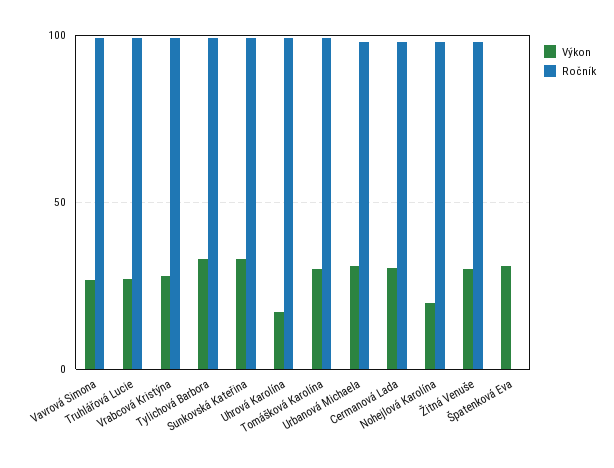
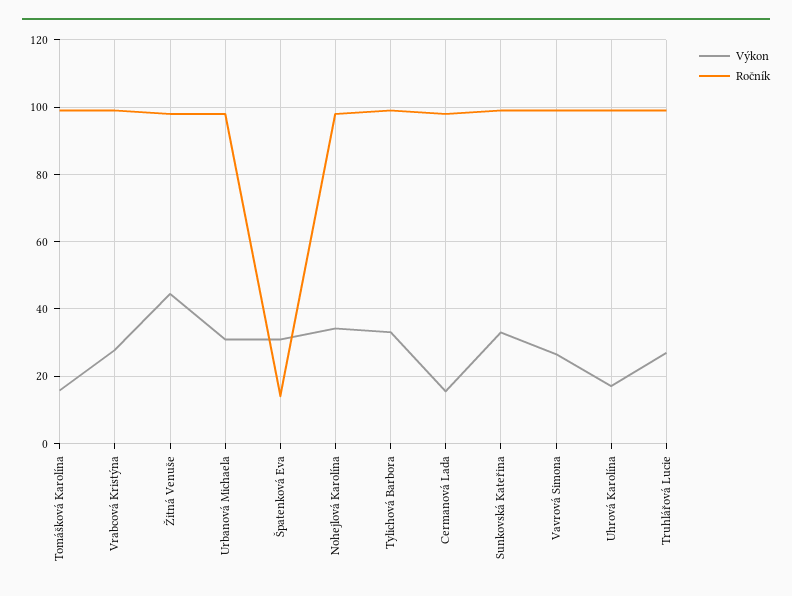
  {
    "Výkon": {
      "Vavrová Simona": 26,
      "Truhlářová Lucie": 26,
      "Vrabcová Kristýna": 28,
      "Tylichová Barbora": 34,
      "Sunkovská Kateřina": 34,
      "Uhrová Karolína": 18,
-     "Tomášková Karolína": 30,
+     "Tomášková Karolína": 16,
      "Urbanová Michaela": 30,
-     "Cermanová Lada": 30,
+     "Cermanová Lada": 16,
-     "Nohejlová Karolína": 20,
+     "Nohejlová Karolína": 34,
-     "Žitná Venuše": 30,
+     "Žitná Venuše": 44,
      "Špatenková Eva": 30
    },
    "Ročník": {
      "Vavrová Simona": 100,
      "Truhlářová Lucie": 100,
      "Vrabcová Kristýna": 100,
      "Tylichová Barbora": 100,
      "Sunkovská Kateřina": 100,
      "Uhrová Karolína": 100,
      "Tomášková Karolína": 100,
      "Urbanová Michaela": 98,
      "Cermanová Lada": 98,
      "Nohejlová Karolína": 98,
      "Žitná Venuše": 98,
-     "Špatenková Eva": 0
+     "Špatenková Eva": 14
    }
  }

